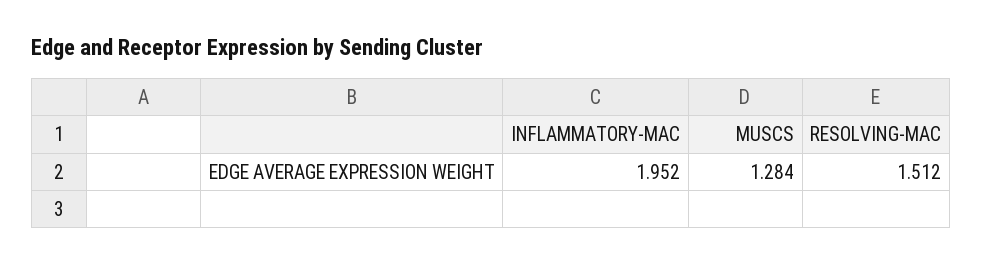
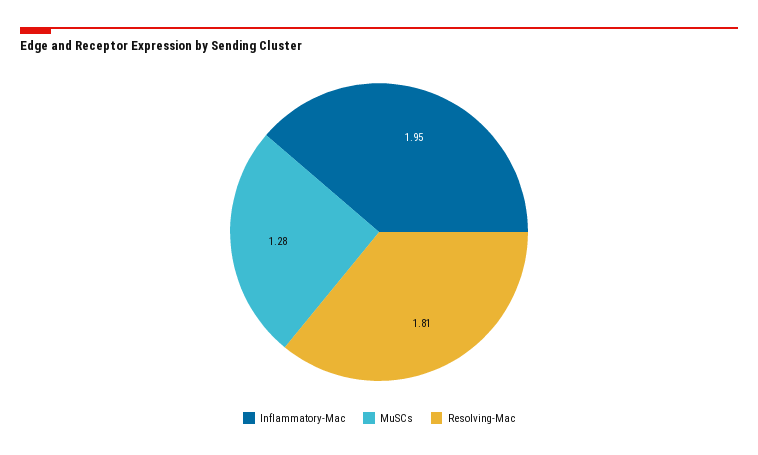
  {
    "INFLAMMATORY-MAC": 1.952,
    "MUSCS": 1.284,
-   "RESOLVING-MAC": 1.512
+   "RESOLVING-MAC": 1.81
  }

